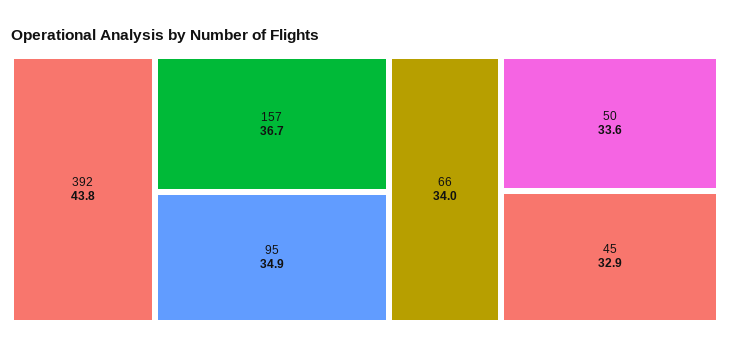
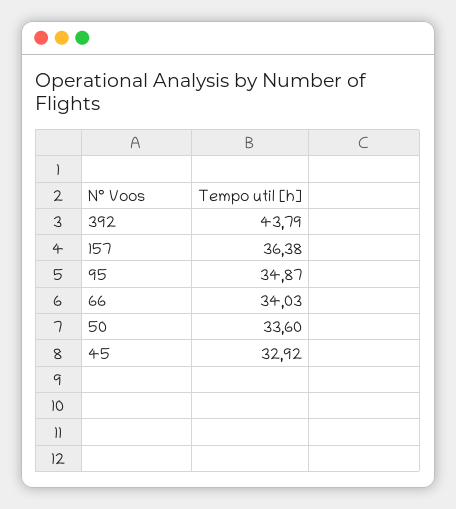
  {
    "392": 43.79,
-   "157": 36.7,
+   "157": 36.38,
    "95": 34.87,
    "66": 34.03,
    "50": 33.6,
    "45": 32.92
  }

